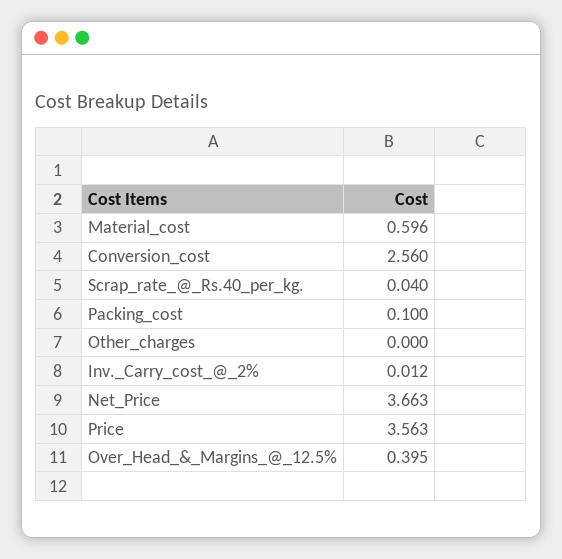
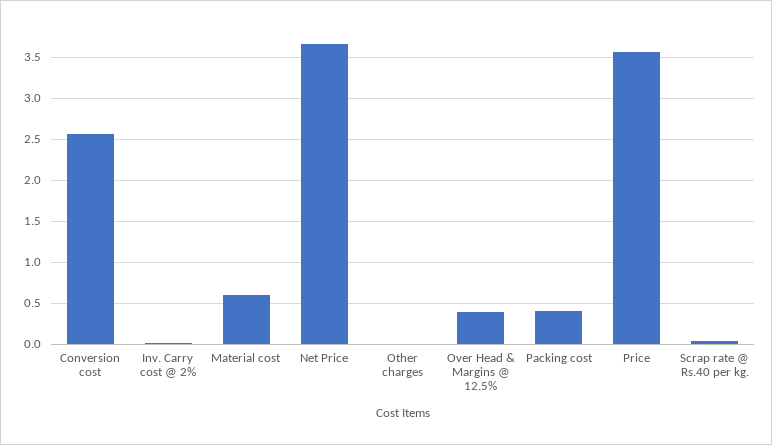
  {
    "Material_cost": 0.596,
    "Conversion_cost": 2.56,
    "Scrap_rate_@_Rs.40_per_kg.": 0.04,
-   "Packing_cost": 0.1,
+   "Packing_cost": 0.4,
    "Other_charges": 0,
    "Inv._Carry_cost_@_2%": 0.012,
    "Net_Price": 3.663,
    "Price": 3.563,
    "Over_Head_&_Margins_@_12.5%": 0.395
  }

